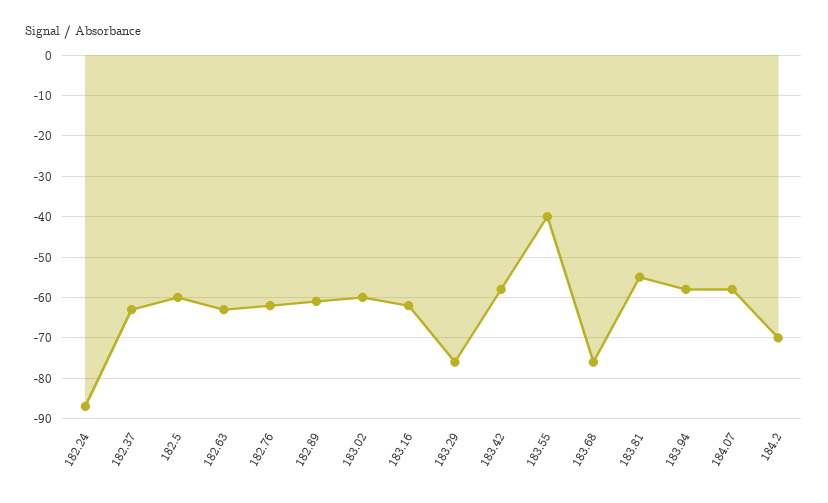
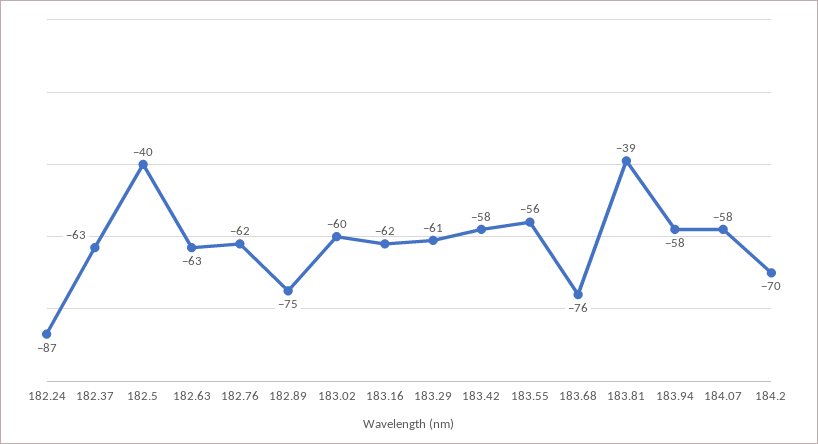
  {
    "182.24": -87,
    "182.37": -63,
-   "182.5": -60,
+   "182.5": -40,
    "182.63": -63,
    "182.76": -62,
-   "182.89": -60,
+   "182.89": -75,
    "183.02": -60,
    "183.16": -62,
-   "183.29": -75,
+   "183.29": -61,
    "183.42": -58,
-   "183.55": -40,
+   "183.55": -56,
    "183.68": -76,
-   "183.81": -55,
+   "183.81": -39,
    "183.94": -58,
    "184.07": -58,
    "184.2": -70
  }

